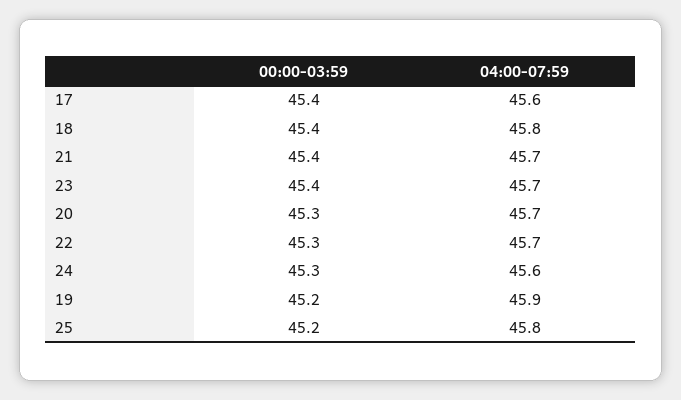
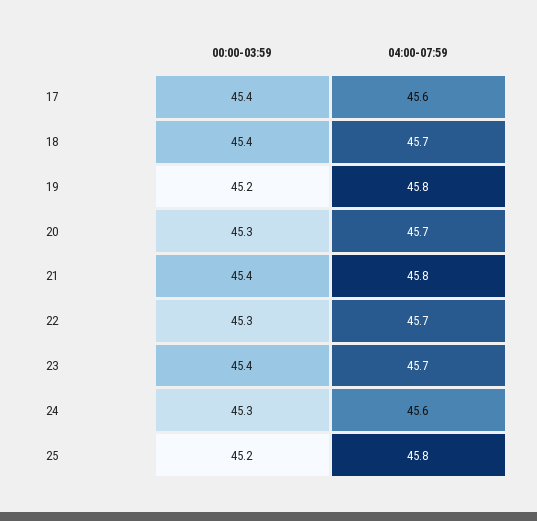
  {
    "00:00-03:59": {
      "17": 45.4,
      "18": 45.4,
      "21": 45.4,
      "23": 45.4,
      "20": 45.3,
      "22": 45.3,
      "24": 45.3,
      "19": 45.2,
      "25": 45.2
    },
    "04:00-07:59": {
      "17": 45.6,
-     "18": 45.8,
+     "18": 45.7,
-     "21": 45.7,
+     "21": 45.8,
      "23": 45.7,
      "20": 45.7,
      "22": 45.7,
      "24": 45.6,
-     "19": 45.9,
+     "19": 45.8,
      "25": 45.8
    }
  }

